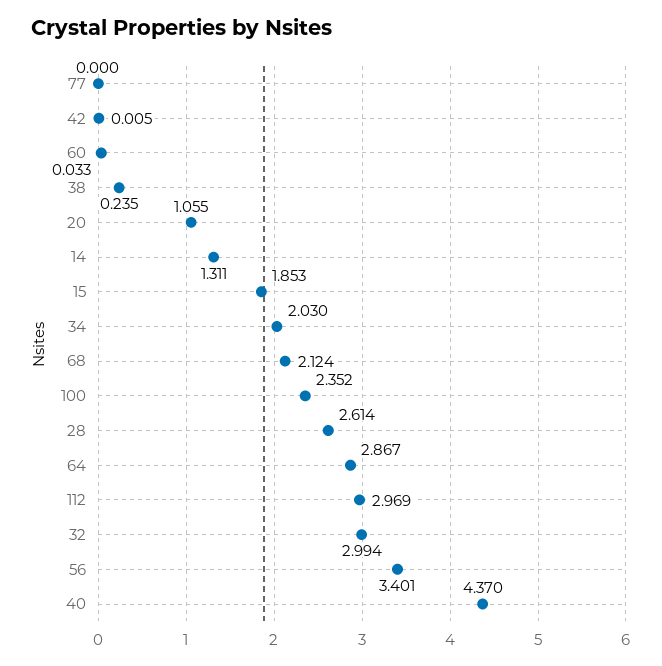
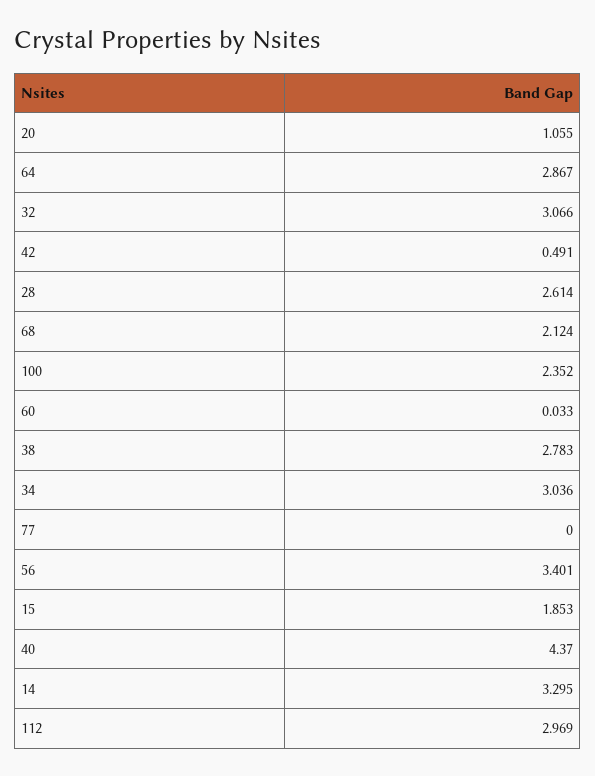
  {
    "77": 0,
-   "42": 0.005,
+   "42": 0.491,
    "60": 0.033,
-   "38": 0.235,
+   "38": 2.783,
    "20": 1.055,
-   "14": 1.311,
+   "14": 3.295,
    "15": 1.853,
-   "34": 2.03,
+   "34": 3.036,
    "68": 2.124,
    "100": 2.352,
    "28": 2.614,
    "64": 2.867,
    "112": 2.969,
-   "32": 2.994,
+   "32": 3.066,
    "56": 3.401,
    "40": 4.37
  }

